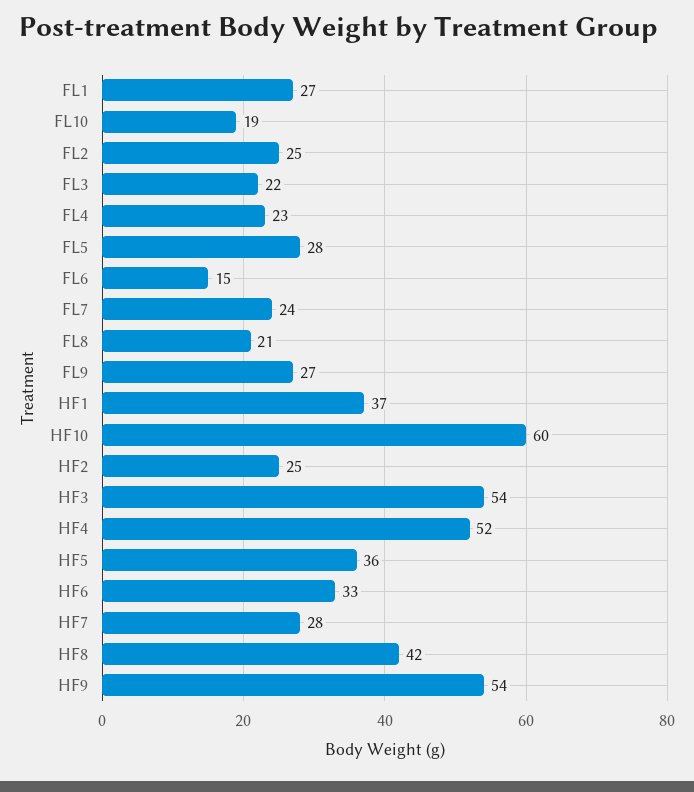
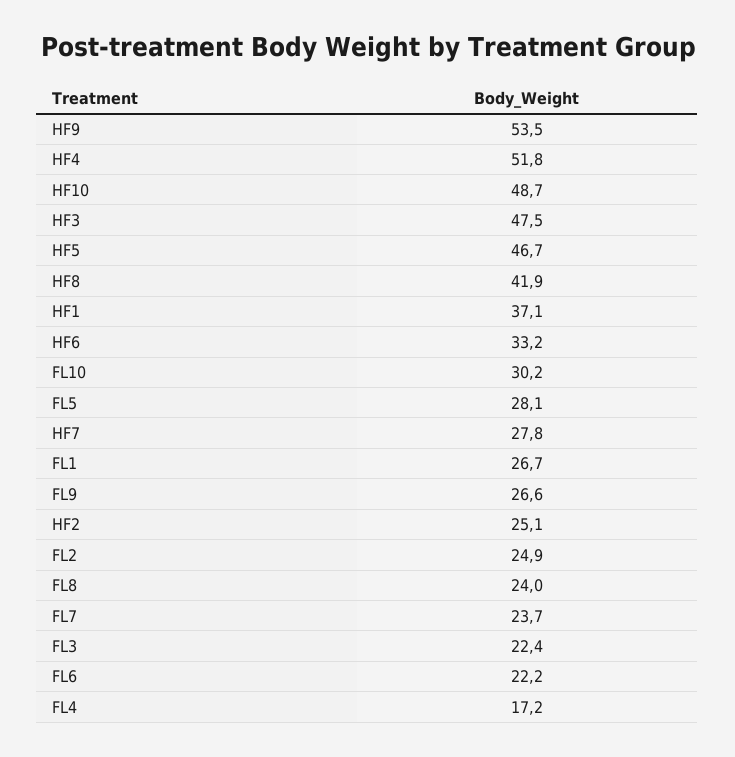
  {
    "FL1": 26.7,
-   "FL10": 19,
+   "FL10": 30.2,
    "FL2": 24.9,
    "FL3": 22.4,
-   "FL4": 23,
+   "FL4": 17.2,
    "FL5": 28.1,
-   "FL6": 15,
+   "FL6": 22.2,
    "FL7": 23.7,
-   "FL8": 21,
+   "FL8": 24,
    "FL9": 26.6,
    "HF1": 37.1,
-   "HF10": 60,
+   "HF10": 48.7,
    "HF2": 25.1,
-   "HF3": 54,
+   "HF3": 47.5,
    "HF4": 51.8,
-   "HF5": 36,
+   "HF5": 46.7,
    "HF6": 33.2,
    "HF7": 27.8,
    "HF8": 41.9,
    "HF9": 53.5
  }

